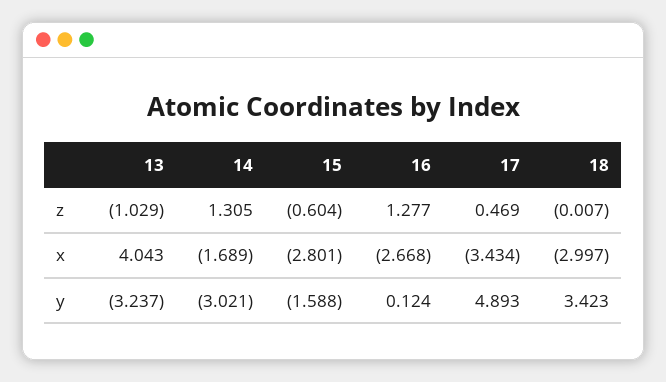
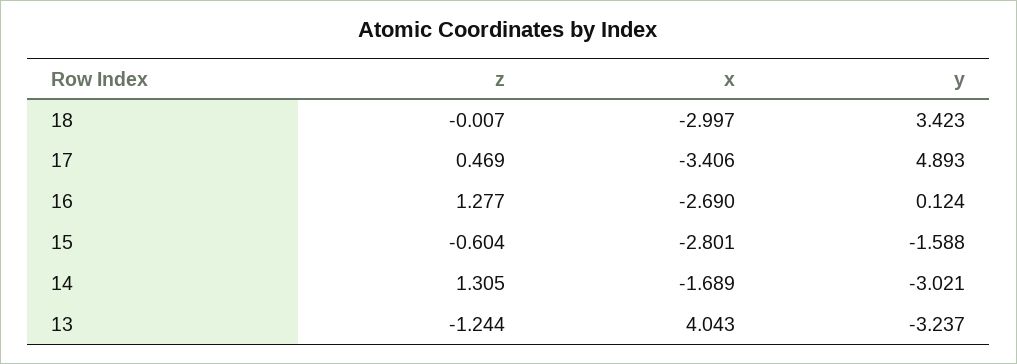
  {
    "13": {
-     "z": -1.029,
+     "z": -1.244,
      "x": 4.043,
      "y": -3.237
    },
    "14": {
      "z": 1.305,
      "x": -1.689,
      "y": -3.021
    },
    "15": {
      "z": -0.604,
      "x": -2.801,
      "y": -1.588
    },
    "16": {
      "z": 1.277,
-     "x": -2.668,
+     "x": -2.69,
      "y": 0.124
    },
    "17": {
      "z": 0.469,
-     "x": -3.434,
+     "x": -3.406,
      "y": 4.893
    },
    "18": {
      "z": -0.007,
      "x": -2.997,
      "y": 3.423
    }
  }

